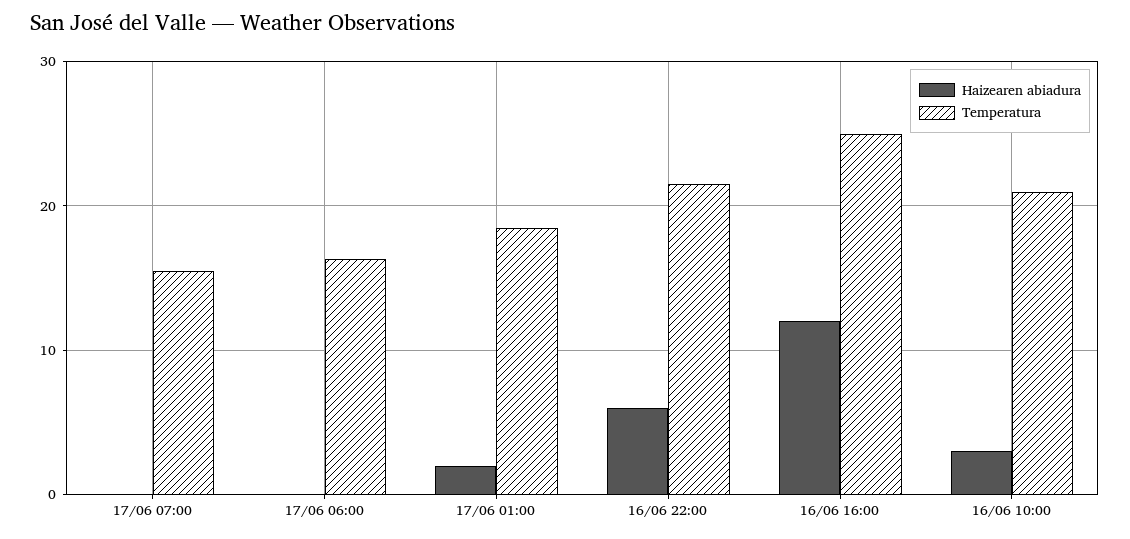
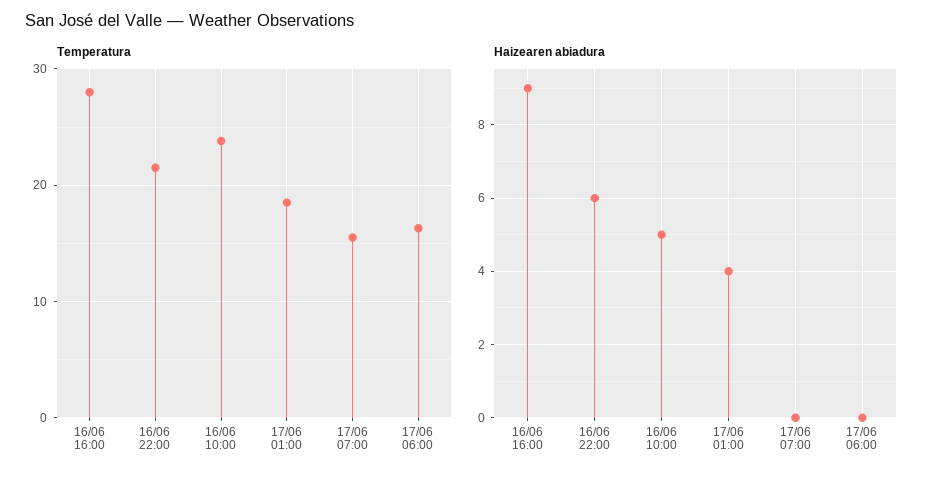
  {
    "Haizearen abiadura": {
      "17/06 07:00": 0,
      "17/06 06:00": 0,
-     "17/06 01:00": 2,
+     "17/06 01:00": 4,
      "16/06 22:00": 6,
-     "16/06 16:00": 12,
+     "16/06 16:00": 9,
-     "16/06 10:00": 3
+     "16/06 10:00": 5
    },
    "Temperatura": {
      "17/06 07:00": 16,
      "17/06 06:00": 16,
      "17/06 01:00": 19,
      "16/06 22:00": 22,
-     "16/06 16:00": 25,
+     "16/06 16:00": 28,
-     "16/06 10:00": 21
+     "16/06 10:00": 24
    }
  }

